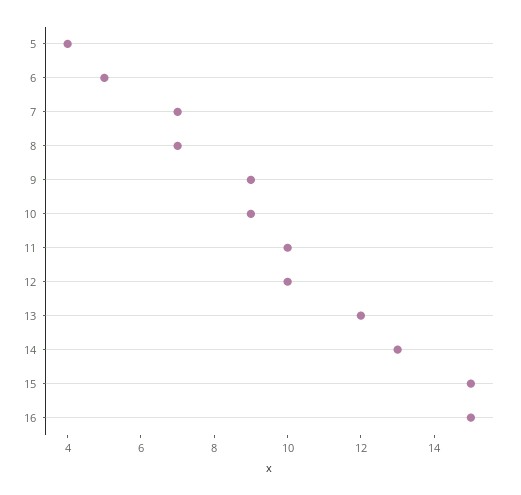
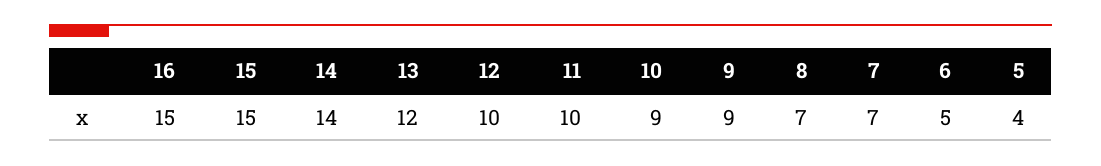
  {
    "5": 4,
    "6": 5,
    "7": 7,
    "8": 7,
    "9": 9,
    "10": 9,
    "11": 10,
    "12": 10,
    "13": 12,
-   "14": 13,
+   "14": 14,
    "15": 15,
    "16": 15
  }

